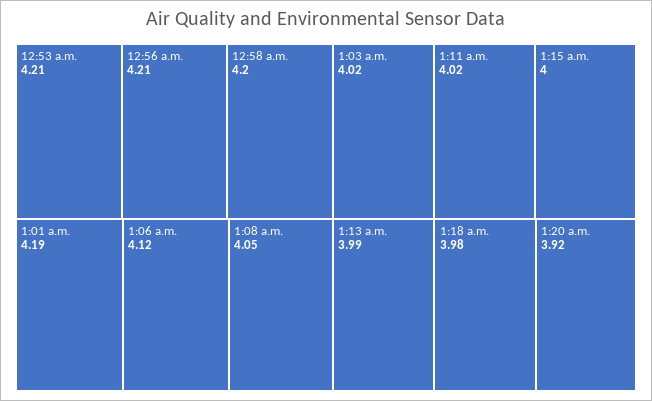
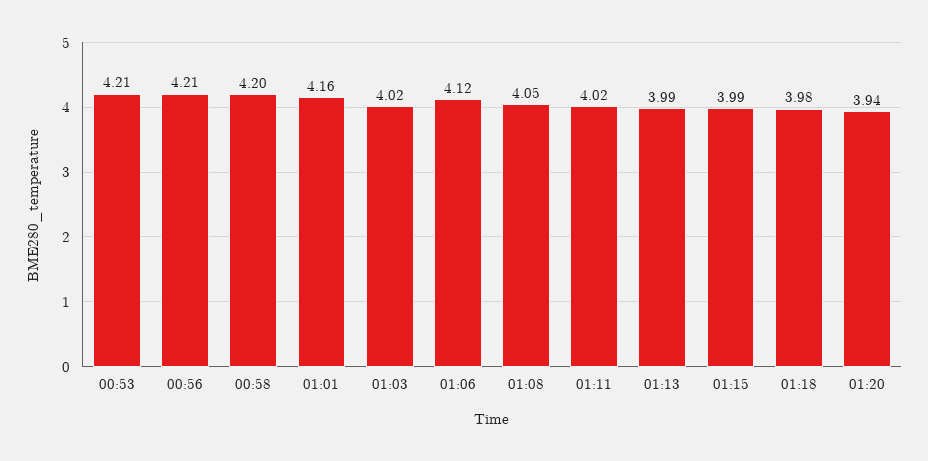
  {
    "12:53 a.m.": 4.21,
    "12:56 a.m.": 4.21,
    "12:58 a.m.": 4.2,
-   "1:01 a.m.": 4.19,
+   "1:01 a.m.": 4.16,
    "1:06 a.m.": 4.12,
    "1:08 a.m.": 4.05,
    "1:03 a.m.": 4.02,
    "1:11 a.m.": 4.02,
-   "1:15 a.m.": 4,
+   "1:15 a.m.": 3.99,
    "1:13 a.m.": 3.99,
    "1:18 a.m.": 3.98,
-   "1:20 a.m.": 3.92
+   "1:20 a.m.": 3.94
  }

